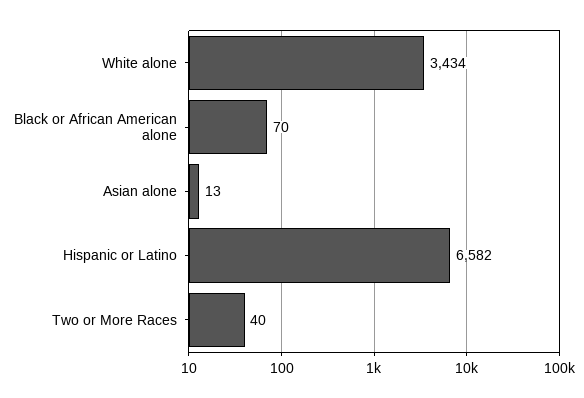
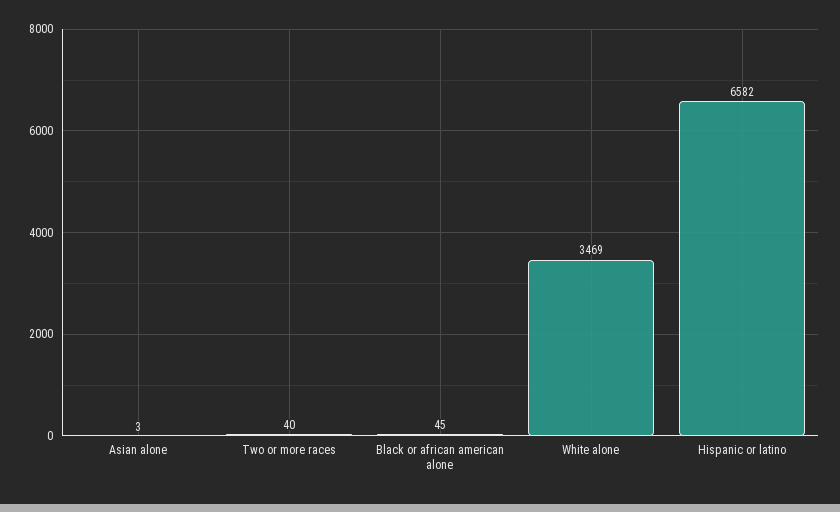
  {
-   "White alone": 3434,
+   "White alone": 3469,
-   "Black or African American alone": 70,
+   "Black or African American alone": 45,
-   "Asian alone": 13,
+   "Asian alone": 3,
    "Hispanic or Latino": 6582,
    "Two or More Races": 40
  }

